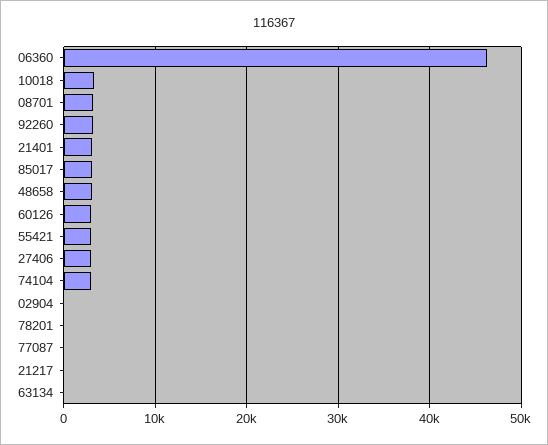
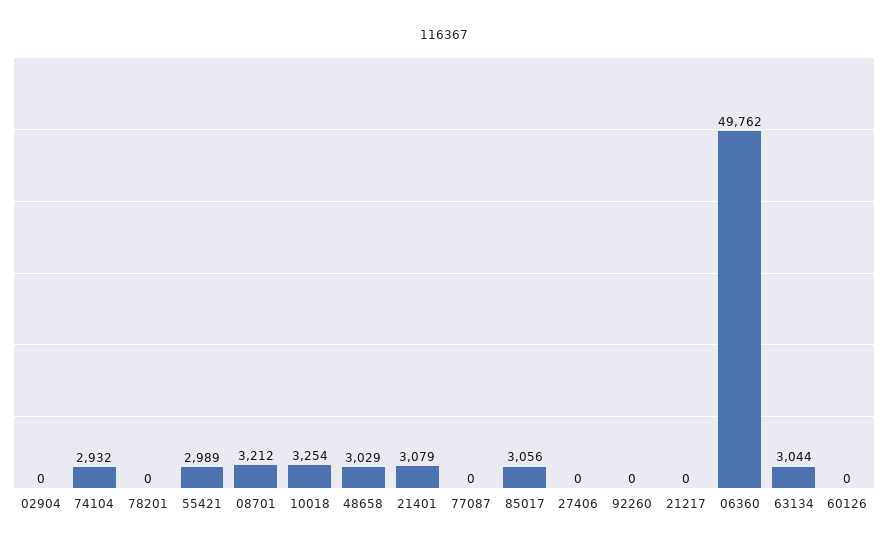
  {
-   "06360": 46000,
+   "06360": 49762,
    "10018": 3254,
    "08701": 3212,
-   "92260": 3000,
+   "92260": 0,
    "21401": 3079,
    "85017": 3056,
    "48658": 3029,
-   "60126": 3000,
+   "60126": 0,
    "55421": 2989,
-   "27406": 3000,
+   "27406": 0,
    "74104": 2932,
    "02904": 0,
    "78201": 0,
    "77087": 0,
    "21217": 0,
-   "63134": 0
+   "63134": 3044
  }

